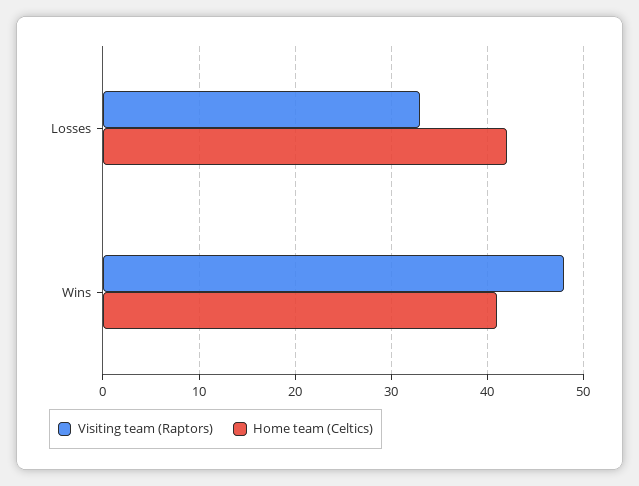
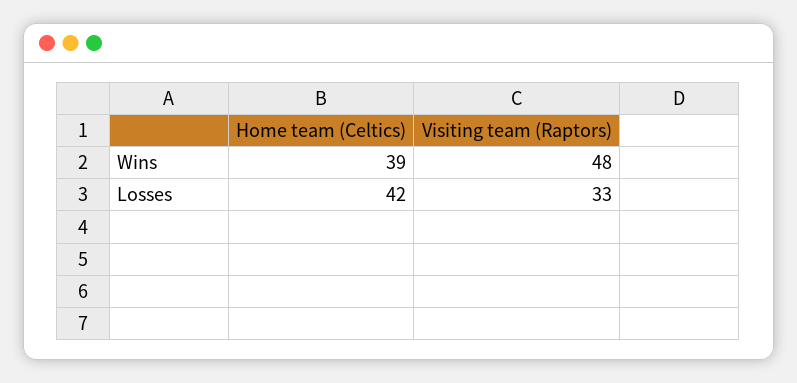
  {
    "Visiting team (Raptors)": {
      "Losses": 33,
      "Wins": 48
    },
    "Home team (Celtics)": {
      "Losses": 42,
-     "Wins": 41
+     "Wins": 39
    }
  }

